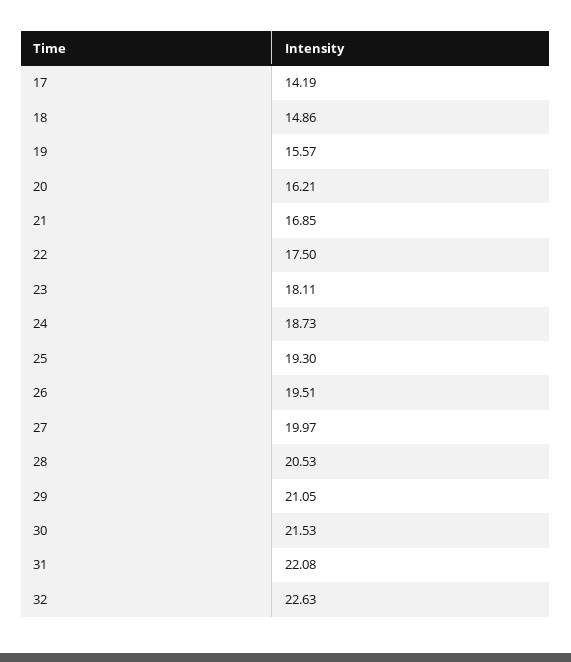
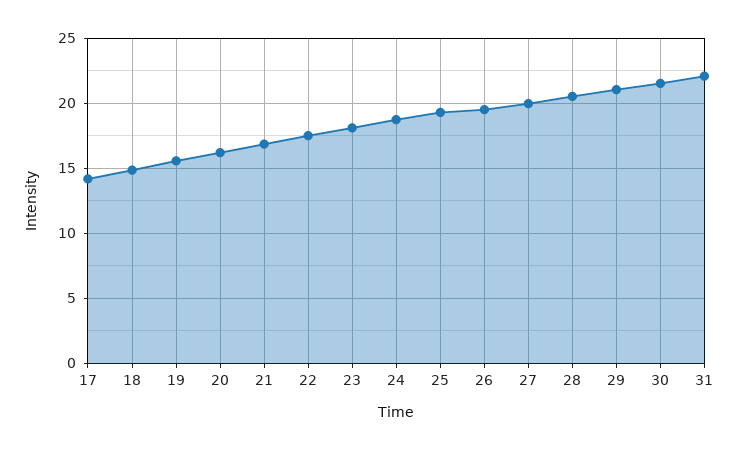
  {
    "17": 14.19,
    "18": 14.86,
    "19": 15.57,
    "20": 16.21,
    "21": 16.85,
    "22": 17.5,
    "23": 18.11,
    "24": 18.73,
    "25": 19.3,
    "26": 19.51,
    "27": 19.97,
    "28": 20.53,
    "29": 21.05,
    "30": 21.53,
-   "31": 22.08,
+   "31": 22.08
-   "32": 22.63
  }

